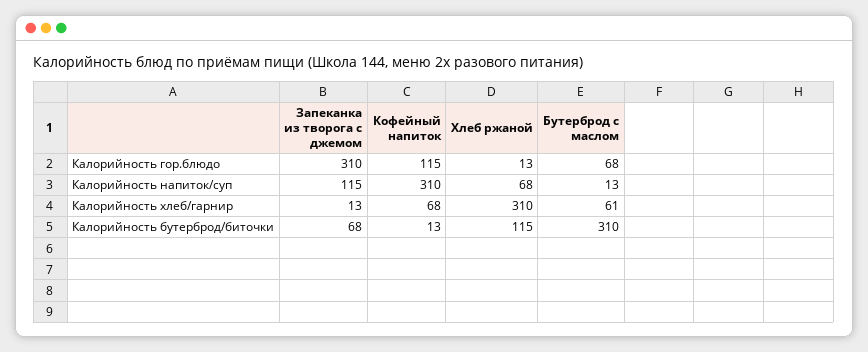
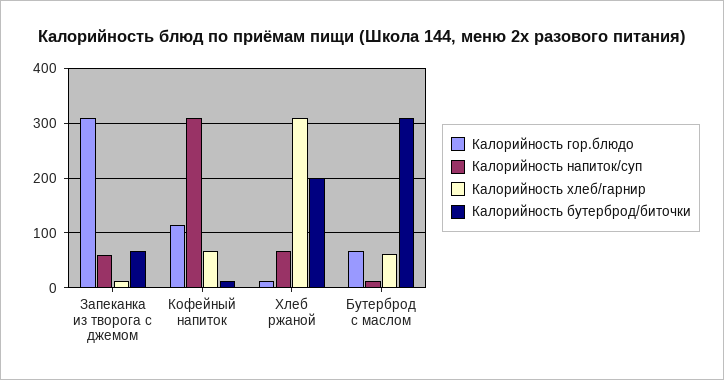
  {
    "Калорийность гор.блюдо": {
      "Запеканка из творога с джемом": 310,
      "Кофейный напиток": 115,
      "Хлеб ржаной": 13,
      "Бутерброд с маслом": 68
    },
    "Калорийность напиток/суп": {
-     "Запеканка из творога с джемом": 115,
+     "Запеканка из творога с джемом": 60,
      "Кофейный напиток": 310,
      "Хлеб ржаной": 68,
      "Бутерброд с маслом": 13
    },
    "Калорийность хлеб/гарнир": {
      "Запеканка из творога с джемом": 13,
      "Кофейный напиток": 68,
      "Хлеб ржаной": 310,
      "Бутерброд с маслом": 61
    },
    "Калорийность бутерброд/биточки": {
      "Запеканка из творога с джемом": 68,
      "Кофейный напиток": 13,
-     "Хлеб ржаной": 115,
+     "Хлеб ржаной": 200,
      "Бутерброд с маслом": 310
    }
  }

